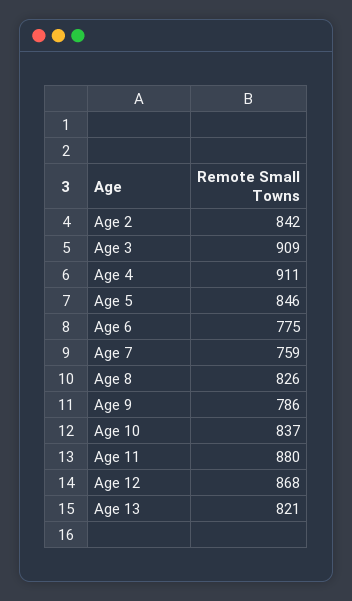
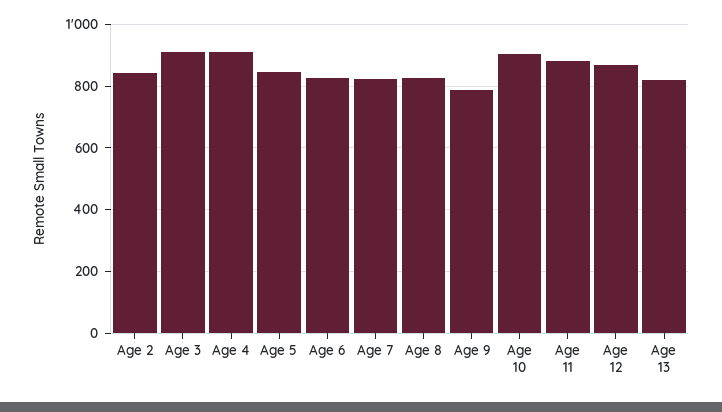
  {
    "Age 2": 842,
    "Age 3": 909,
    "Age 4": 911,
    "Age 5": 846,
-   "Age 6": 775,
+   "Age 6": 820,
-   "Age 7": 759,
+   "Age 7": 820,
    "Age 8": 826,
    "Age 9": 786,
-   "Age 10": 837,
+   "Age 10": 900,
    "Age 11": 880,
    "Age 12": 868,
    "Age 13": 821
  }

